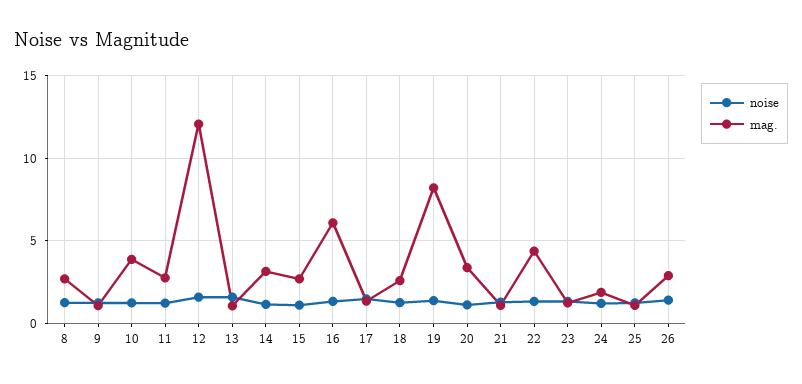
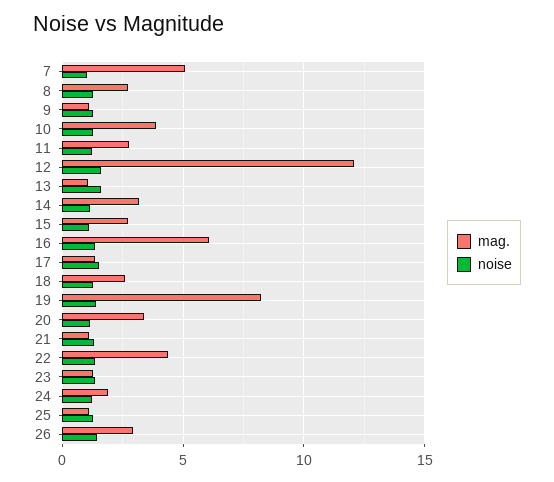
  {
    "noise": {
      "8": 1.5,
      "9": 1.5,
      "10": 1.5,
      "11": 1,
      "12": 1.5,
      "13": 1.5,
      "14": 1,
      "15": 1,
      "16": 1.5,
      "17": 1.5,
      "18": 1.5,
      "19": 1.5,
      "20": 1,
      "21": 1.5,
      "22": 1.5,
      "23": 1.5,
      "24": 1,
      "25": 1.5,
-     "26": 1.5
+     "26": 1.5,
+     "7": 1
    },
    "mag.": {
      "8": 2.5,
      "9": 1,
      "10": 4,
      "11": 3,
      "12": 12,
      "13": 1,
      "14": 3,
      "15": 2.5,
      "16": 6,
      "17": 1.5,
      "18": 2.5,
      "19": 8,
      "20": 3.5,
      "21": 1,
      "22": 4.5,
      "23": 1.5,
      "24": 2,
      "25": 1,
-     "26": 3
+     "26": 3,
+     "7": 5
    }
  }

